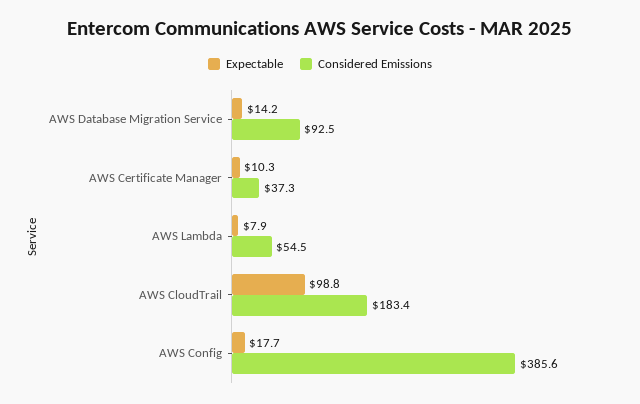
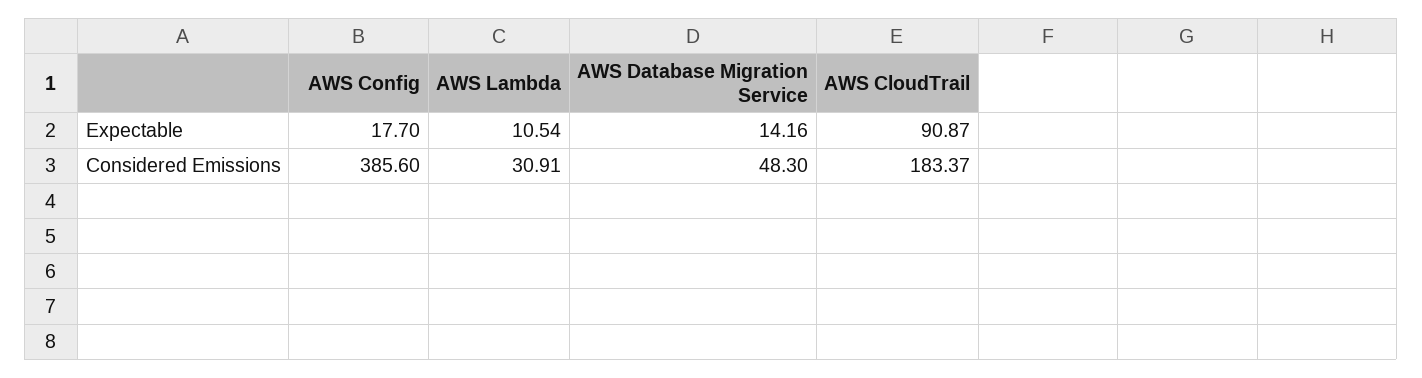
  {
    "Expectable": {
      "AWS Database Migration Service": 14.16,
-     "AWS Certificate Manager": 10.3,
-     "AWS Lambda": 7.9,
+     "AWS Lambda": 10.54,
-     "AWS CloudTrail": 98.8,
+     "AWS CloudTrail": 90.87,
      "AWS Config": 17.7
    },
    "Considered Emissions": {
-     "AWS Database Migration Service": 92.5,
+     "AWS Database Migration Service": 48.3,
-     "AWS Certificate Manager": 37.3,
-     "AWS Lambda": 54.5,
+     "AWS Lambda": 30.91,
      "AWS CloudTrail": 183.37,
      "AWS Config": 385.6
    }
  }

